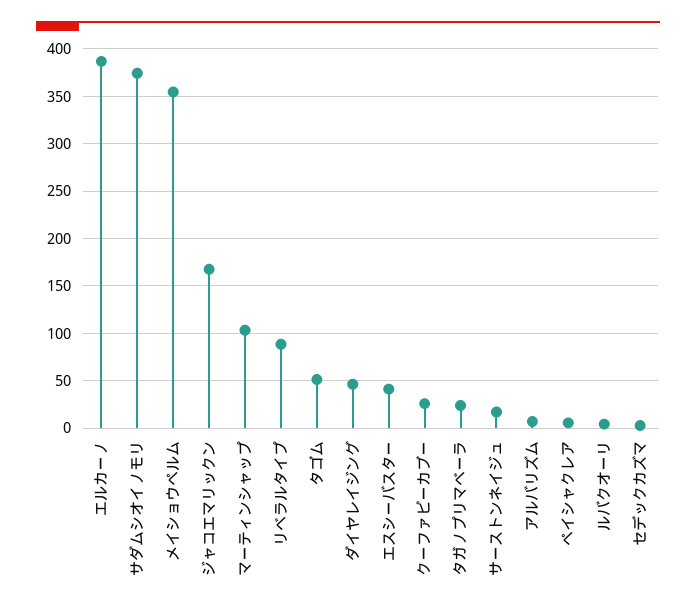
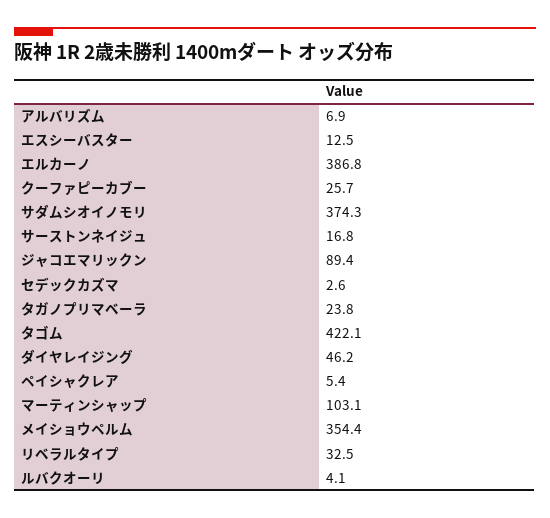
  {
    "エルカーノ": 386.8,
    "サダムシオイノモリ": 374.3,
    "メイショウペルム": 354.4,
-   "ジャコエマリックン": 170,
+   "ジャコエマリックン": 89.4,
    "マーティンシャップ": 103.1,
-   "リベラルタイプ": 90,
+   "リベラルタイプ": 32.5,
-   "タゴム": 50,
+   "タゴム": 422.1,
    "ダイヤレイジング": 46.2,
-   "エスシーバスター": 40,
+   "エスシーバスター": 12.5,
    "クーファピーカブー": 25.7,
    "タガノプリマベーラ": 23.8,
    "サーストンネイジュ": 16.8,
    "アルバリズム": 6.9,
    "ペイシャクレア": 5.4,
    "ルバクオーリ": 4.1,
    "セデックカズマ": 2.6
  }

